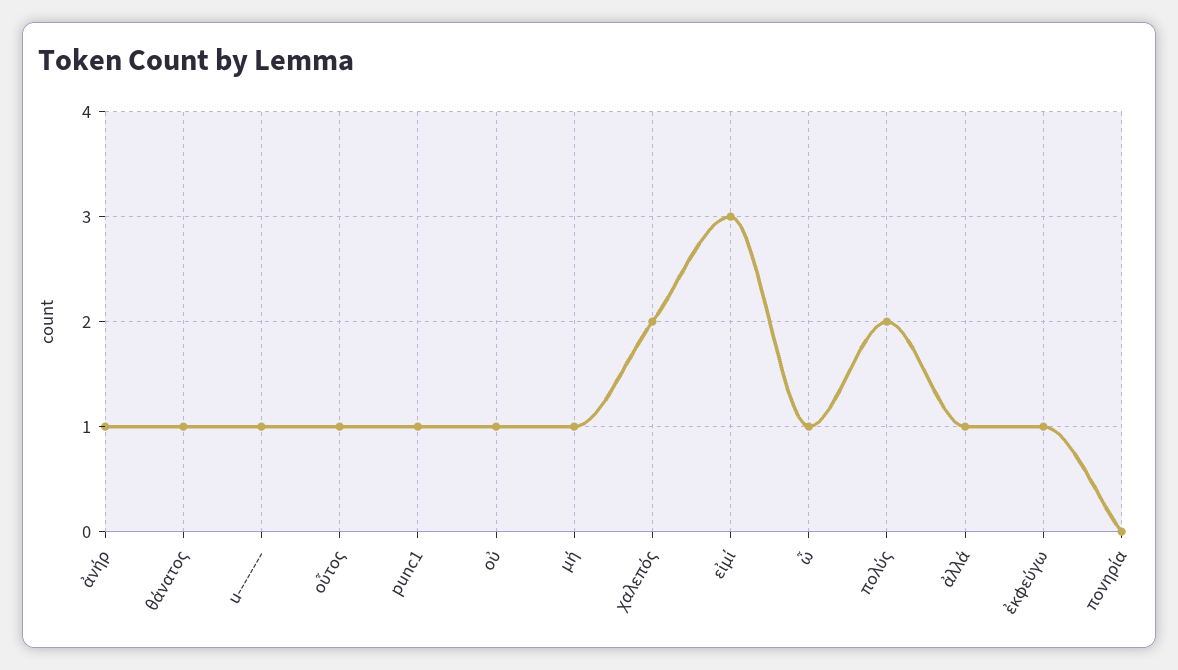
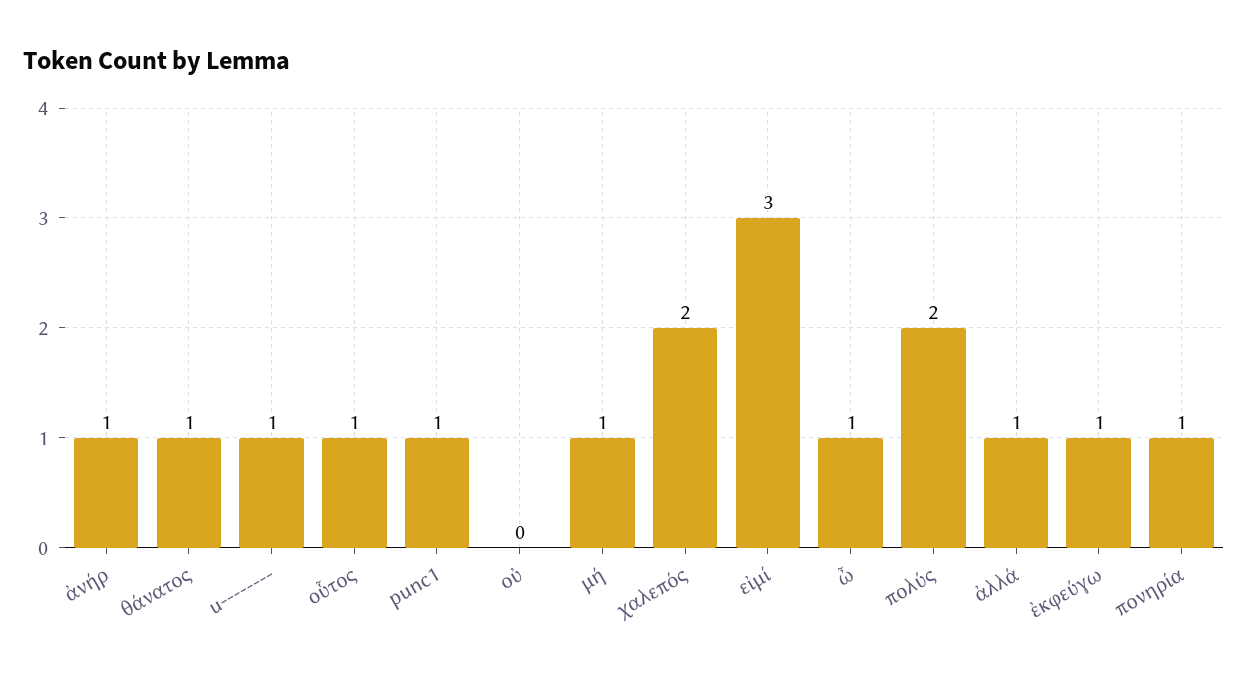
  {
    "ἀνήρ": 1,
    "θάνατος": 1,
    "u--------": 1,
    "οὗτος": 1,
    "punc1": 1,
-   "οὐ": 1,
+   "οὐ": 0,
    "μή": 1,
    "χαλεπός": 2,
    "εἰμί": 3,
    "ὦ": 1,
    "πολύς": 2,
    "ἀλλά": 1,
    "ἐκφεύγω": 1,
-   "πονηρία": 0
+   "πονηρία": 1
  }

